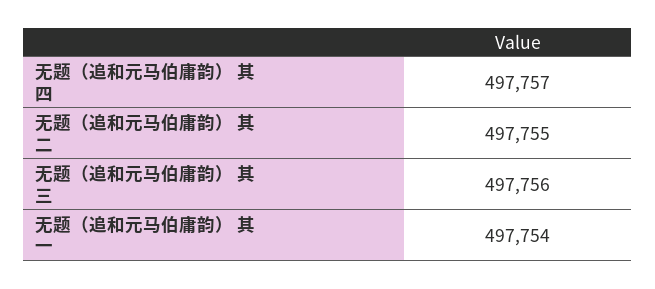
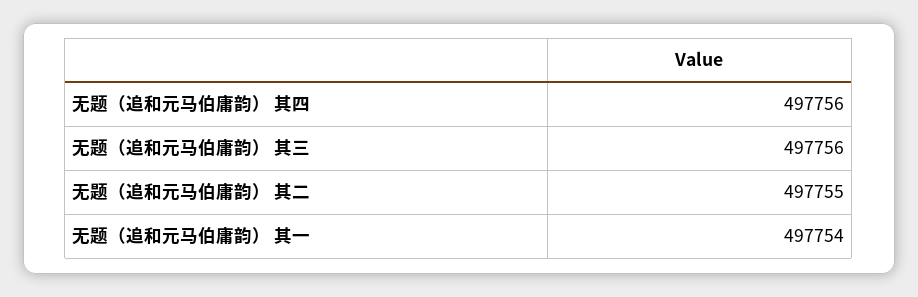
  {
-   "无题（追和元马伯庸韵） 其四": 497757,
+   "无题（追和元马伯庸韵） 其四": 497756,
    "无题（追和元马伯庸韵） 其二": 497755,
    "无题（追和元马伯庸韵） 其三": 497756,
    "无题（追和元马伯庸韵） 其一": 497754
  }

